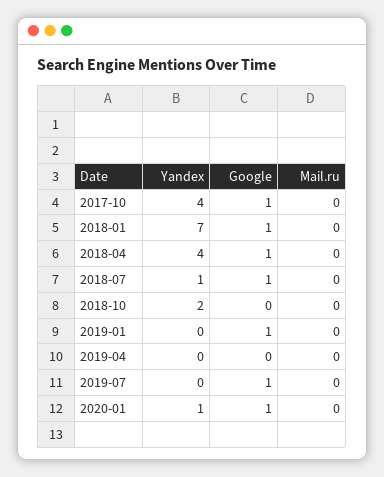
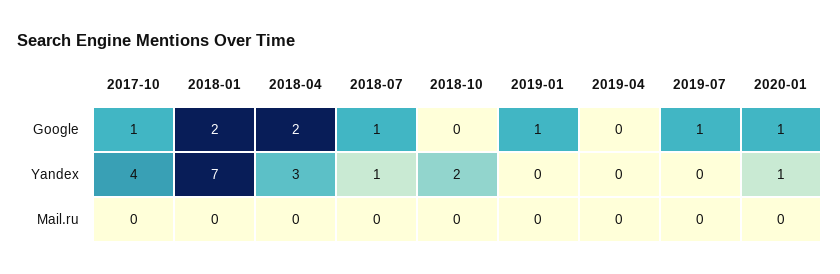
  {
    "Yandex": {
      "2017-10": 4,
      "2018-01": 7,
-     "2018-04": 4,
+     "2018-04": 3,
      "2018-07": 1,
      "2018-10": 2,
      "2019-01": 0,
      "2019-04": 0,
      "2019-07": 0,
      "2020-01": 1
    },
    "Google": {
      "2017-10": 1,
-     "2018-01": 1,
+     "2018-01": 2,
-     "2018-04": 1,
+     "2018-04": 2,
      "2018-07": 1,
      "2018-10": 0,
      "2019-01": 1,
      "2019-04": 0,
      "2019-07": 1,
      "2020-01": 1
    },
    "Mail.ru": {
      "2017-10": 0,
      "2018-01": 0,
      "2018-04": 0,
      "2018-07": 0,
      "2018-10": 0,
      "2019-01": 0,
      "2019-04": 0,
      "2019-07": 0,
      "2020-01": 0
    }
  }

